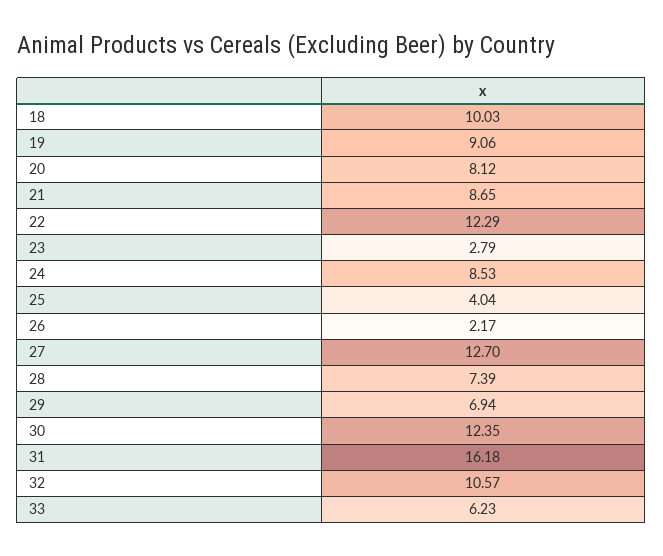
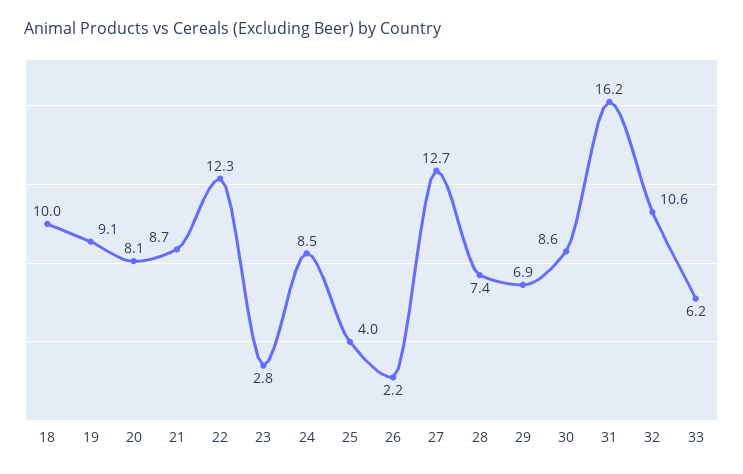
  {
    "18": 10.03,
    "19": 9.06,
    "20": 8.12,
    "21": 8.65,
    "22": 12.29,
    "23": 2.79,
    "24": 8.53,
    "25": 4.04,
    "26": 2.17,
    "27": 12.7,
    "28": 7.39,
    "29": 6.94,
-   "30": 12.35,
+   "30": 8.6,
    "31": 16.18,
    "32": 10.57,
    "33": 6.23
  }

